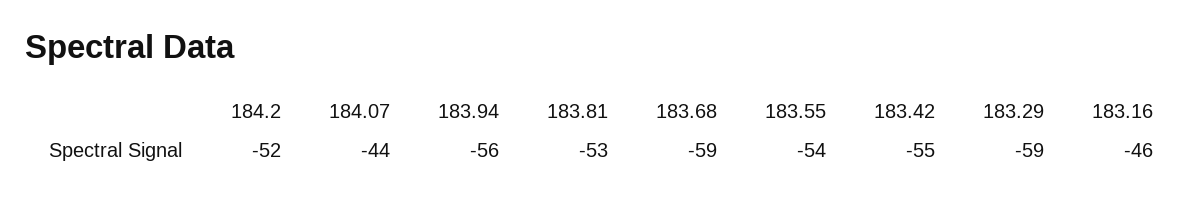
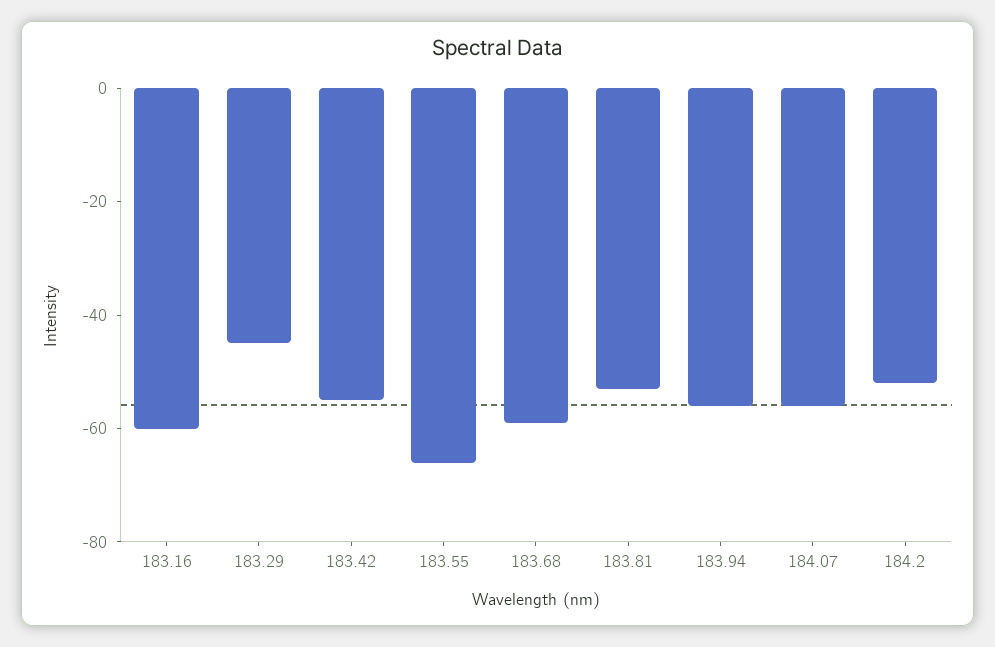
  {
    "184.2": -52,
-   "184.07": -44,
+   "184.07": -55,
    "183.94": -56,
    "183.81": -53,
    "183.68": -59,
-   "183.55": -54,
+   "183.55": -65,
    "183.42": -55,
-   "183.29": -59,
+   "183.29": -45,
-   "183.16": -46
+   "183.16": -60
  }

